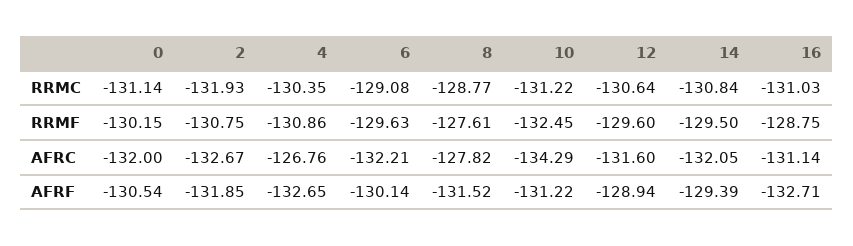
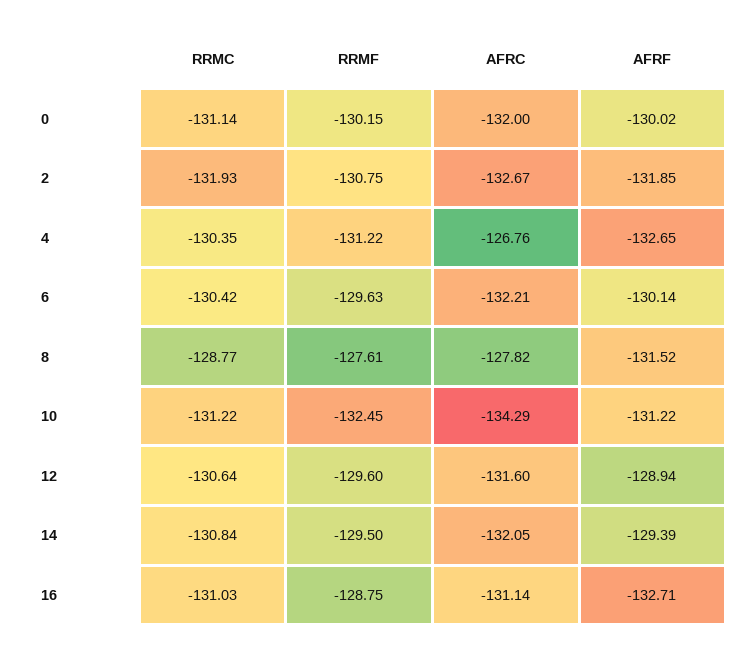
  {
    "0": {
      "RRMC": -131.14,
      "RRMF": -130.15,
      "AFRC": -132,
-     "AFRF": -130.54
+     "AFRF": -130.02
    },
    "2": {
      "RRMC": -131.93,
      "RRMF": -130.75,
      "AFRC": -132.67,
      "AFRF": -131.85
    },
    "4": {
      "RRMC": -130.35,
-     "RRMF": -130.86,
+     "RRMF": -131.22,
      "AFRC": -126.76,
      "AFRF": -132.65
    },
    "6": {
-     "RRMC": -129.08,
+     "RRMC": -130.42,
      "RRMF": -129.63,
      "AFRC": -132.21,
      "AFRF": -130.14
    },
    "8": {
      "RRMC": -128.77,
      "RRMF": -127.61,
      "AFRC": -127.82,
      "AFRF": -131.52
    },
    "10": {
      "RRMC": -131.22,
      "RRMF": -132.45,
      "AFRC": -134.29,
      "AFRF": -131.22
    },
    "12": {
      "RRMC": -130.64,
      "RRMF": -129.6,
      "AFRC": -131.6,
      "AFRF": -128.94
    },
    "14": {
      "RRMC": -130.84,
      "RRMF": -129.5,
      "AFRC": -132.05,
      "AFRF": -129.39
    },
    "16": {
      "RRMC": -131.03,
      "RRMF": -128.75,
      "AFRC": -131.14,
      "AFRF": -132.71
    }
  }

